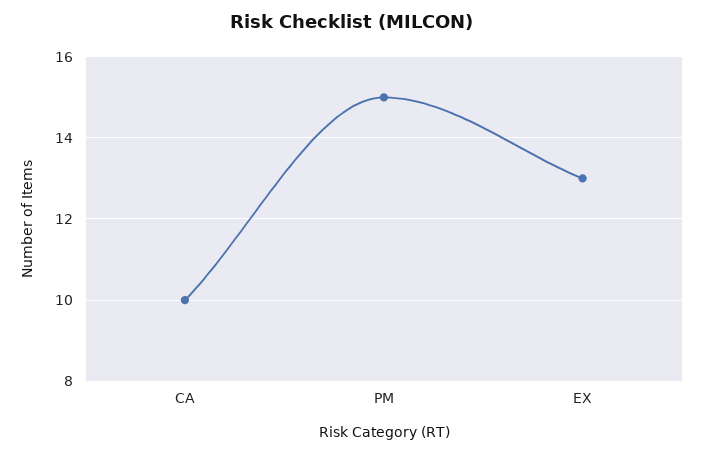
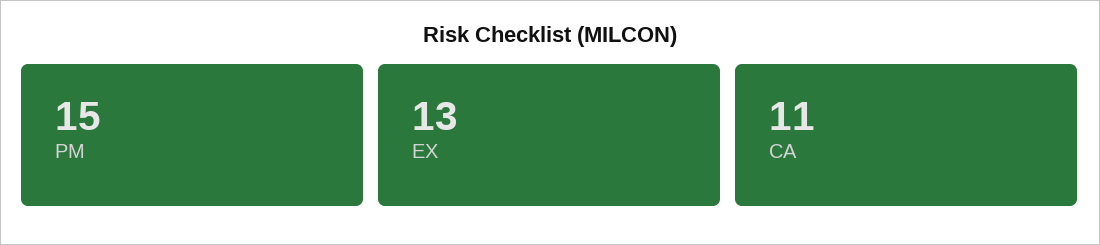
  {
-   "CA": 10,
+   "CA": 11,
    "PM": 15,
    "EX": 13
  }

